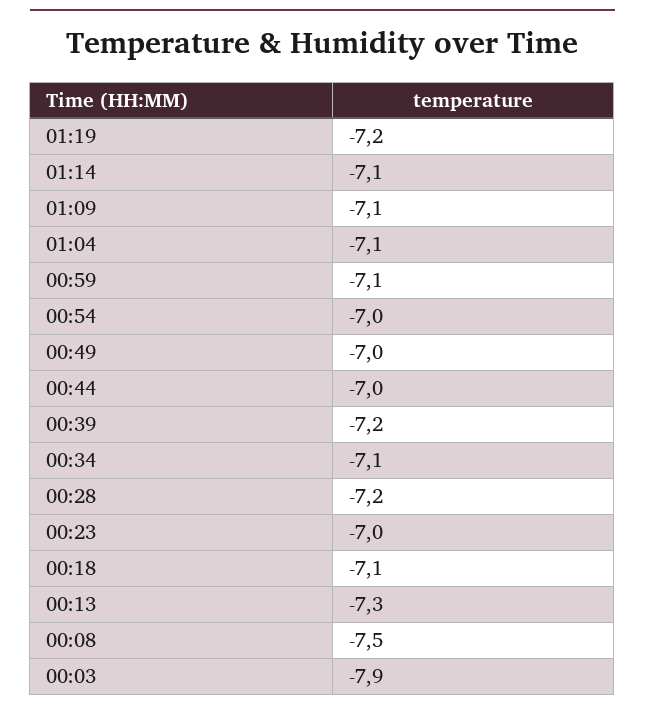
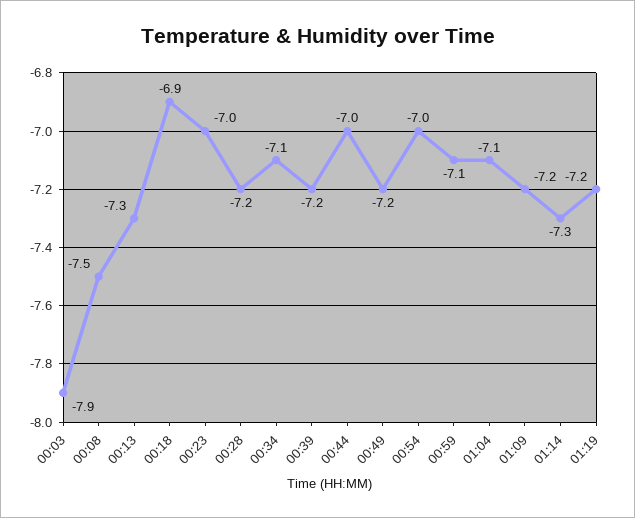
  {
    "01:19": -7.2,
-   "01:14": -7.1,
+   "01:14": -7.3,
-   "01:09": -7.1,
+   "01:09": -7.2,
    "01:04": -7.1,
    "00:59": -7.1,
    "00:54": -7,
-   "00:49": -7,
+   "00:49": -7.2,
    "00:44": -7,
    "00:39": -7.2,
    "00:34": -7.1,
    "00:28": -7.2,
    "00:23": -7,
-   "00:18": -7.1,
+   "00:18": -6.9,
    "00:13": -7.3,
    "00:08": -7.5,
    "00:03": -7.9
  }

